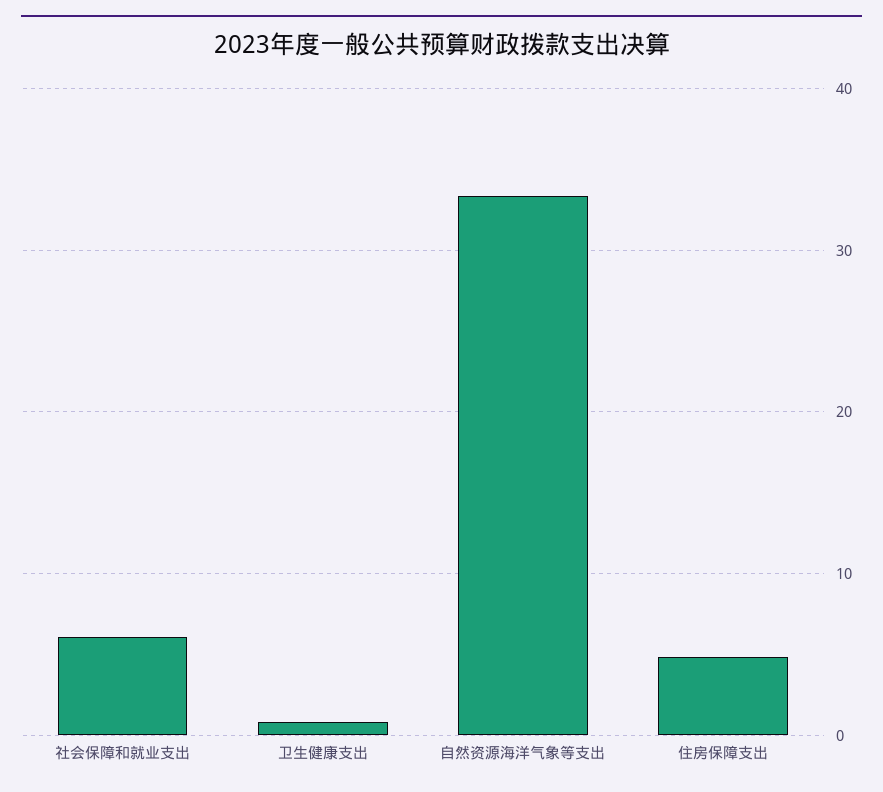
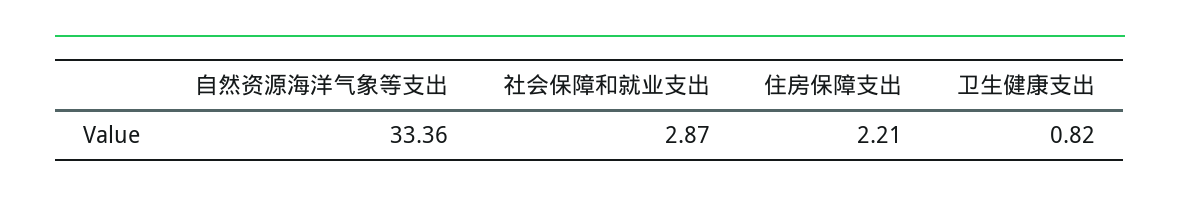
  {
-   "社会保障和就业支出": 6,
+   "社会保障和就业支出": 2.87,
    "卫生健康支出": 0.82,
    "自然资源海洋气象等支出": 33.36,
-   "住房保障支出": 5
+   "住房保障支出": 2.21
  }

